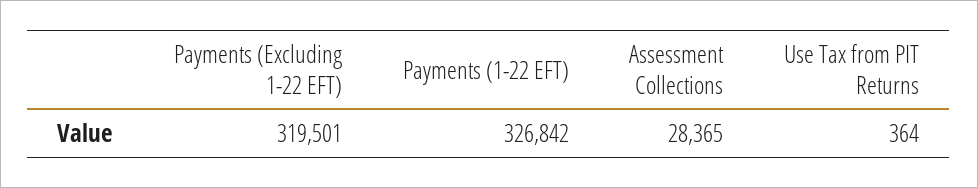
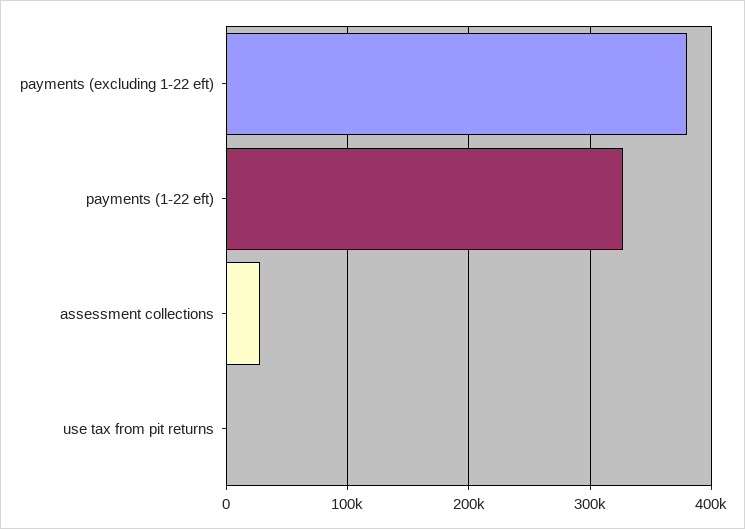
  {
-   "Payments (Excluding 1-22 EFT)": 319501,
+   "Payments (Excluding 1-22 EFT)": 380000,
    "Payments (1-22 EFT)": 326842,
    "Assessment Collections": 28365,
    "Use Tax from PIT Returns": 364
  }

